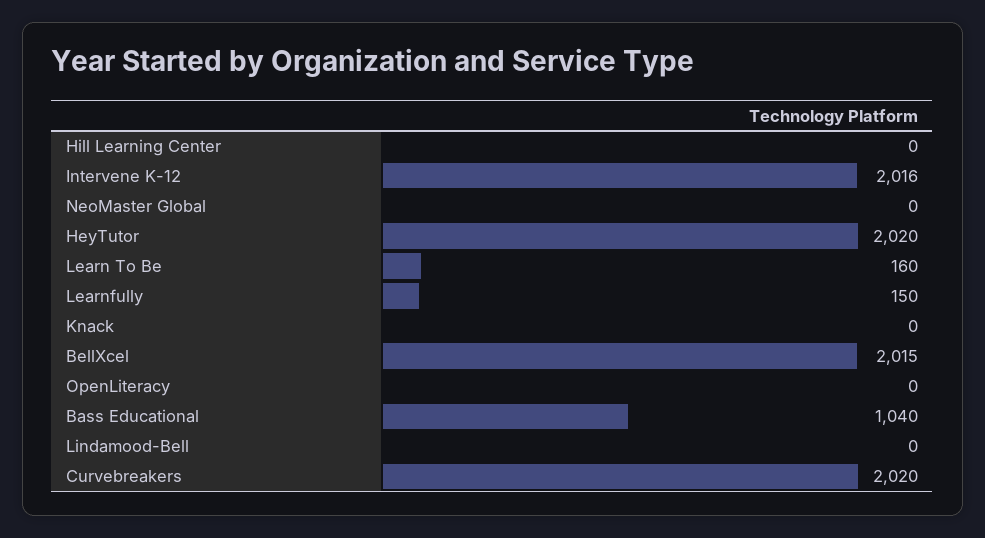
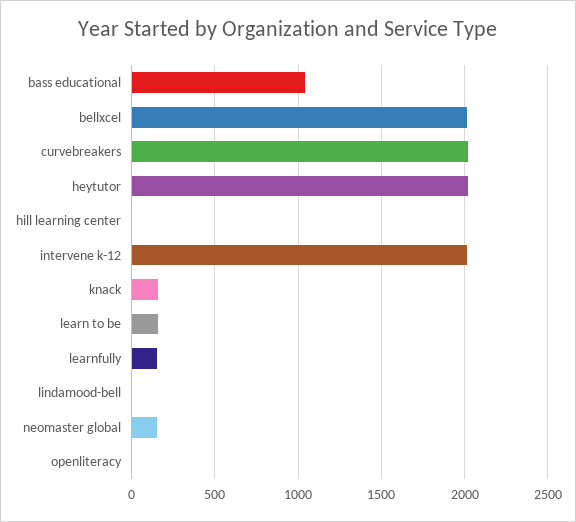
  {
    "Hill Learning Center": 0,
    "Intervene K-12": 2016,
-   "NeoMaster Global": 0,
+   "NeoMaster Global": 150,
    "HeyTutor": 2020,
    "Learn To Be": 160,
    "Learnfully": 150,
-   "Knack": 0,
+   "Knack": 150,
    "BellXcel": 2015,
    "OpenLiteracy": 0,
    "Bass Educational": 1040,
    "Lindamood-Bell": 0,
    "Curvebreakers": 2020
  }

